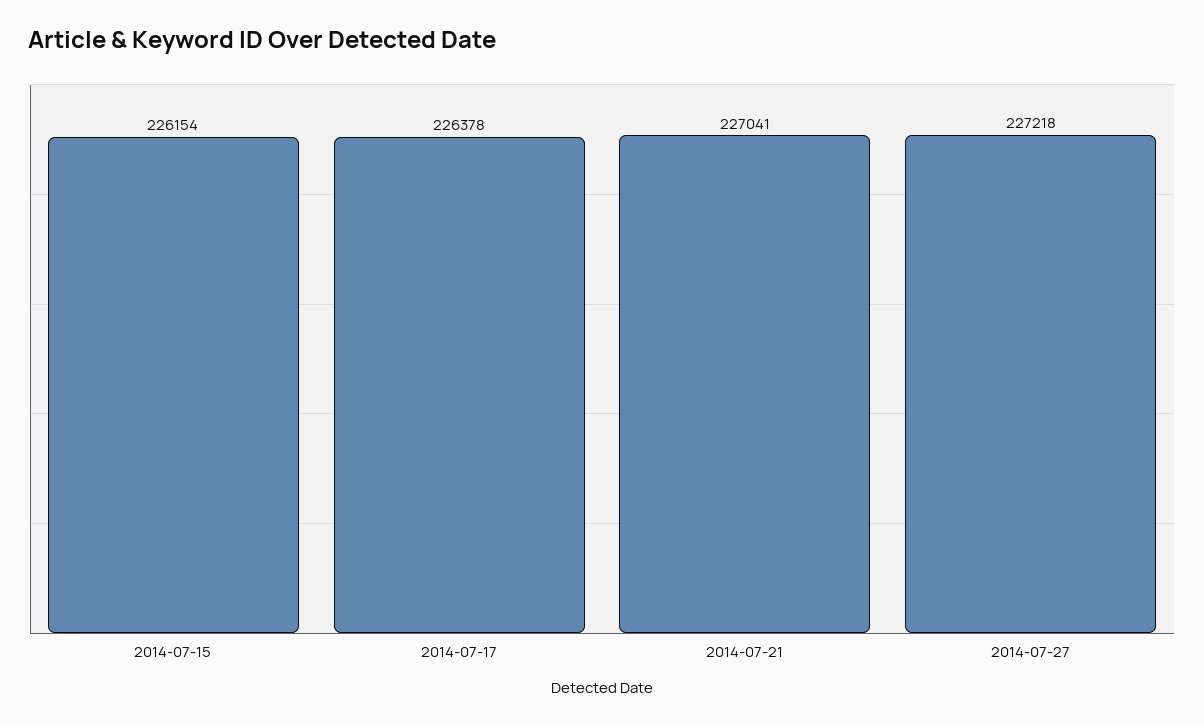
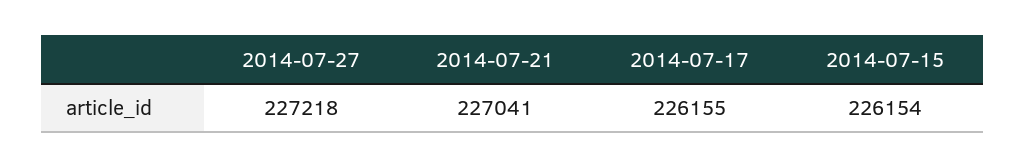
  {
    "2014-07-15": 226154,
-   "2014-07-17": 226378,
+   "2014-07-17": 226155,
    "2014-07-21": 227041,
    "2014-07-27": 227218
  }

